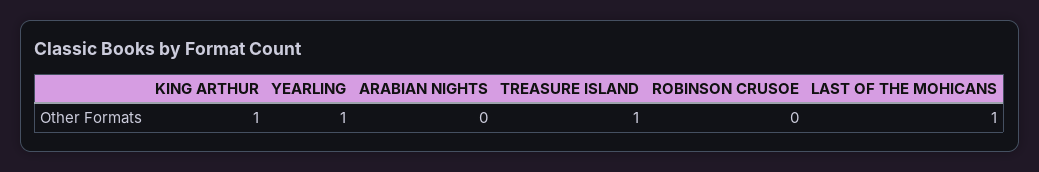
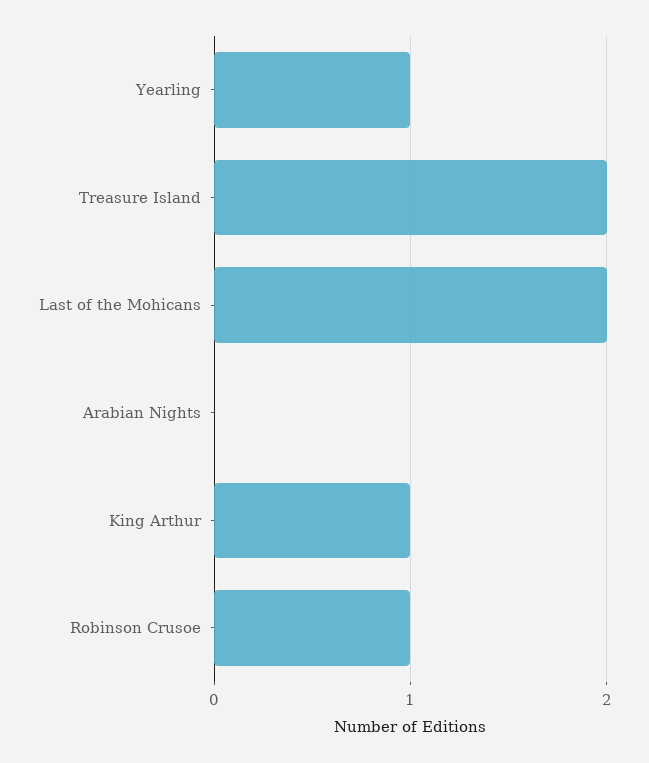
  {
    "KING ARTHUR": 1,
    "YEARLING": 1,
    "ARABIAN NIGHTS": 0,
-   "TREASURE ISLAND": 1,
+   "TREASURE ISLAND": 2,
-   "ROBINSON CRUSOE": 0,
+   "ROBINSON CRUSOE": 1,
-   "LAST OF THE MOHICANS": 1
+   "LAST OF THE MOHICANS": 2
  }

